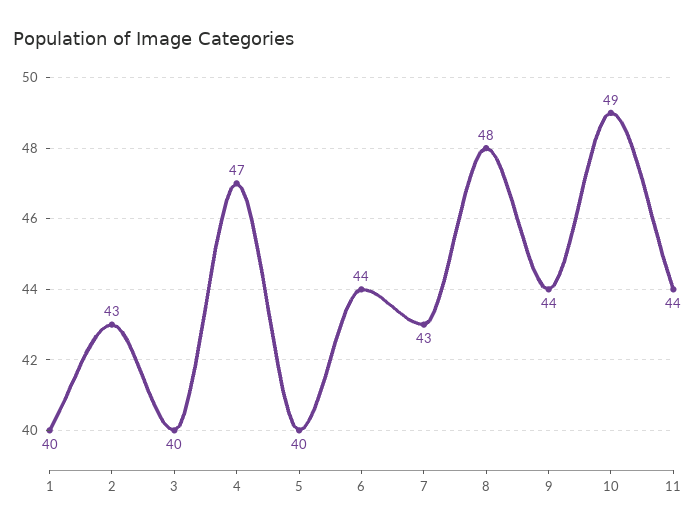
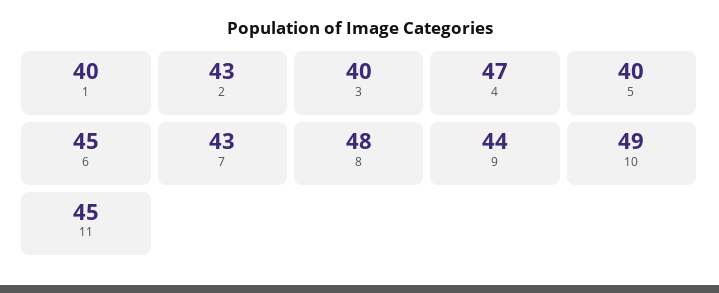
  {
    "1": 40,
    "2": 43,
    "3": 40,
    "4": 47,
    "5": 40,
-   "6": 44,
+   "6": 45,
    "7": 43,
    "8": 48,
    "9": 44,
    "10": 49,
-   "11": 44
+   "11": 45
  }

